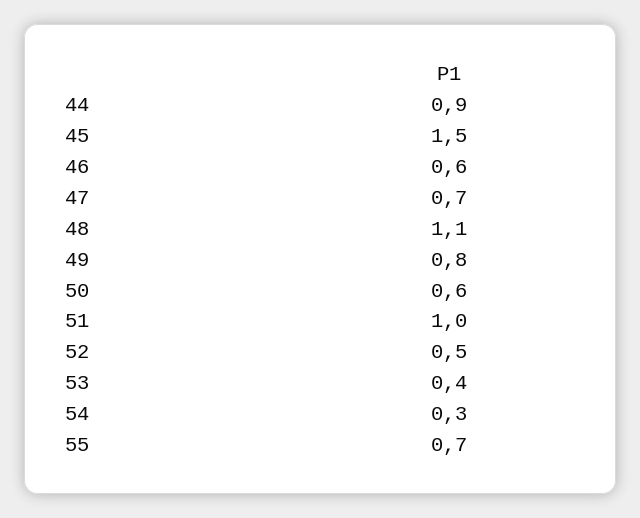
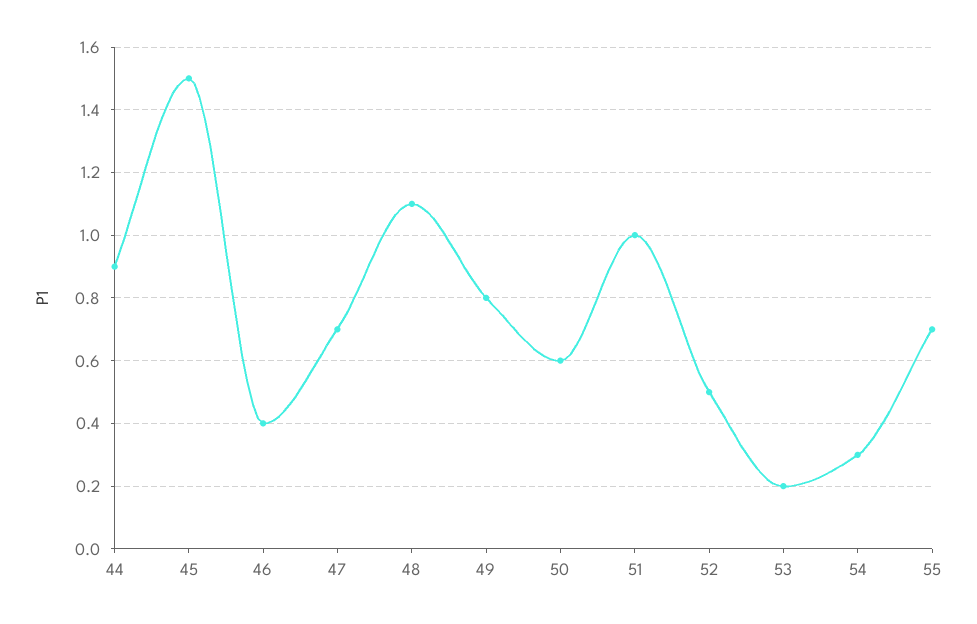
  {
    "44": 0.9,
    "45": 1.5,
-   "46": 0.6,
+   "46": 0.4,
    "47": 0.7,
    "48": 1.1,
    "49": 0.8,
    "50": 0.6,
    "51": 1,
    "52": 0.5,
-   "53": 0.4,
+   "53": 0.2,
    "54": 0.3,
    "55": 0.7
  }

